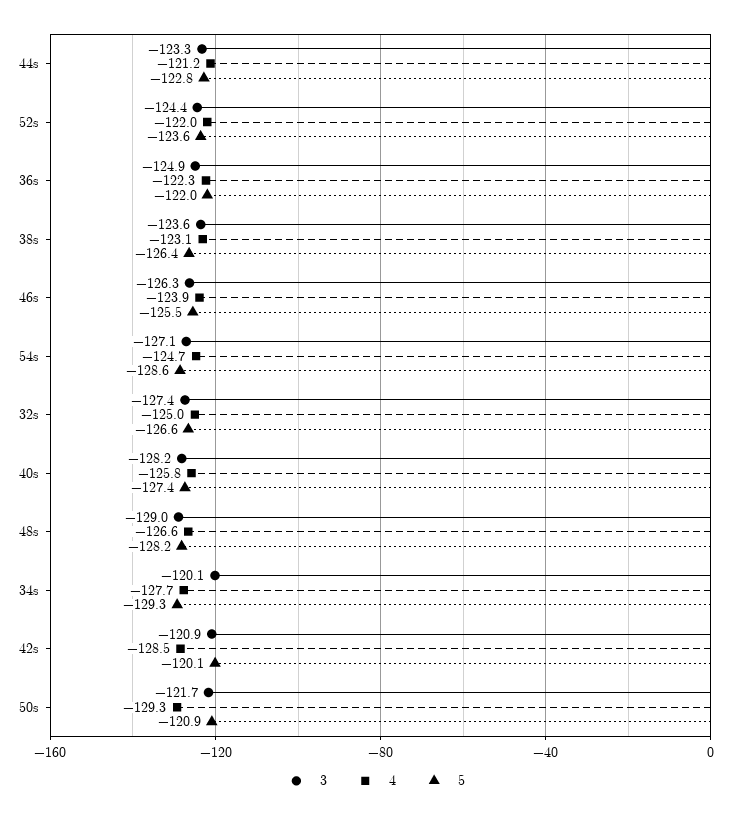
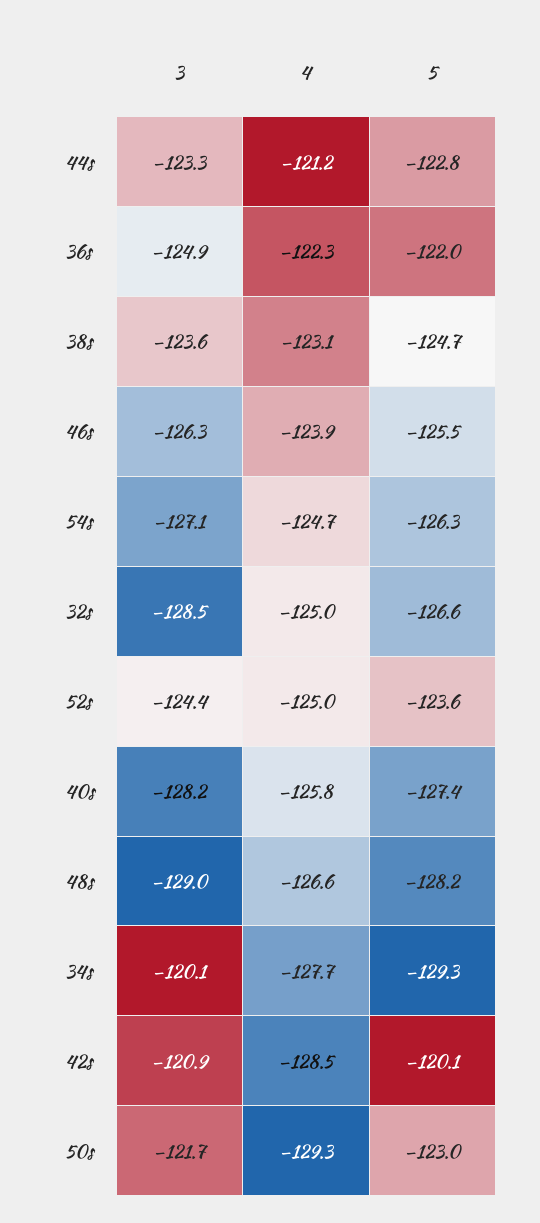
  {
    "3": {
      "44s": -123.3,
      "52s": -124.4,
      "36s": -124.9,
      "38s": -123.6,
      "46s": -126.3,
      "54s": -127.1,
-     "32s": -127.4,
+     "32s": -128.5,
      "40s": -128.2,
      "48s": -129,
      "34s": -120.1,
      "42s": -120.9,
      "50s": -121.7
    },
    "4": {
      "44s": -121.2,
-     "52s": -122,
+     "52s": -125,
      "36s": -122.3,
      "38s": -123.1,
      "46s": -123.9,
      "54s": -124.7,
      "32s": -125,
      "40s": -125.8,
      "48s": -126.6,
      "34s": -127.7,
      "42s": -128.5,
      "50s": -129.3
    },
    "5": {
      "44s": -122.8,
      "52s": -123.6,
      "36s": -122,
-     "38s": -126.4,
+     "38s": -124.7,
      "46s": -125.5,
-     "54s": -128.6,
+     "54s": -126.3,
      "32s": -126.6,
      "40s": -127.4,
      "48s": -128.2,
      "34s": -129.3,
      "42s": -120.1,
-     "50s": -120.9
+     "50s": -123
    }
  }

